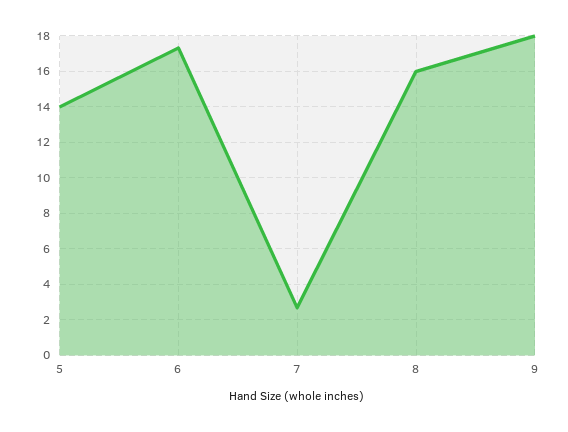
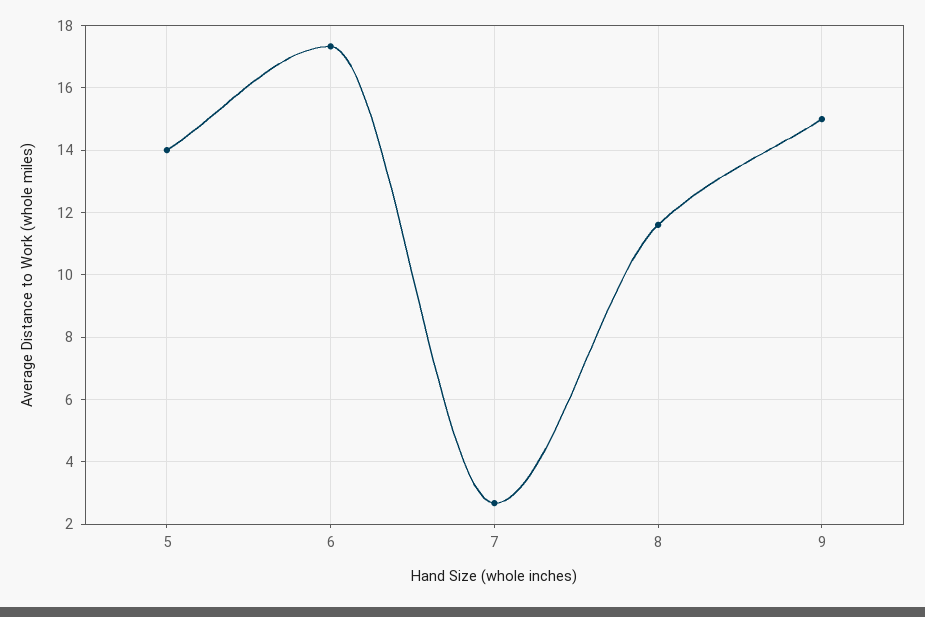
  {
    "5": 14,
    "6": 17.4,
    "7": 2.6,
-   "8": 16,
+   "8": 11.6,
-   "9": 18
+   "9": 15
  }

